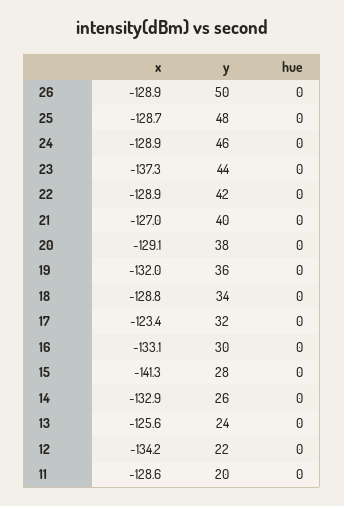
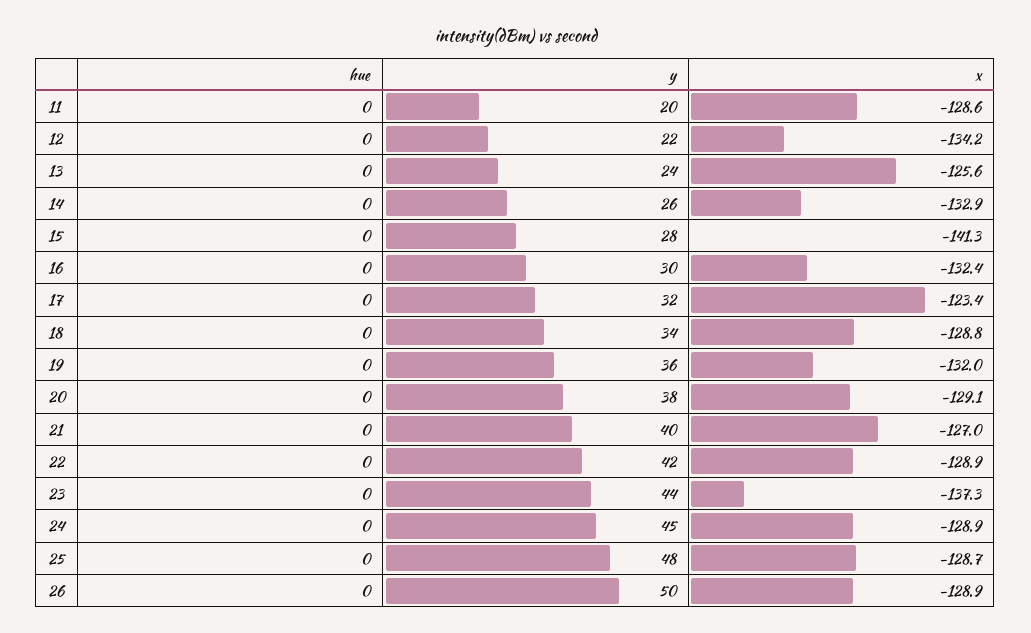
  {
    "x": {
      "26": -128.9,
      "25": -128.7,
      "24": -128.9,
      "23": -137.3,
      "22": -128.9,
      "21": -127,
      "20": -129.1,
      "19": -132,
      "18": -128.8,
      "17": -123.4,
-     "16": -133.1,
+     "16": -132.4,
      "15": -141.3,
      "14": -132.9,
      "13": -125.6,
      "12": -134.2,
      "11": -128.6
    },
    "y": {
      "26": 50,
      "25": 48,
-     "24": 46,
+     "24": 45,
      "23": 44,
      "22": 42,
      "21": 40,
      "20": 38,
      "19": 36,
      "18": 34,
      "17": 32,
      "16": 30,
      "15": 28,
      "14": 26,
      "13": 24,
      "12": 22,
      "11": 20
    },
    "hue": {
      "26": 0,
      "25": 0,
      "24": 0,
      "23": 0,
      "22": 0,
      "21": 0,
      "20": 0,
      "19": 0,
      "18": 0,
      "17": 0,
      "16": 0,
      "15": 0,
      "14": 0,
      "13": 0,
      "12": 0,
      "11": 0
    }
  }

